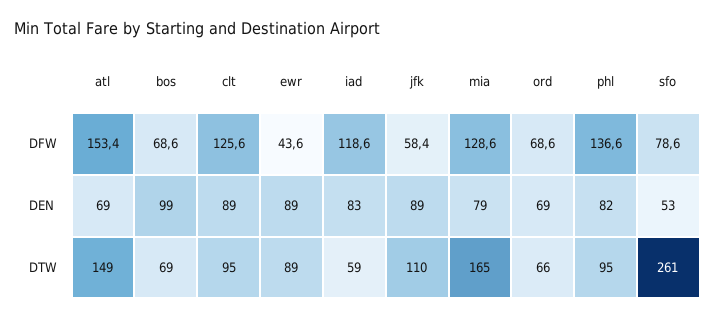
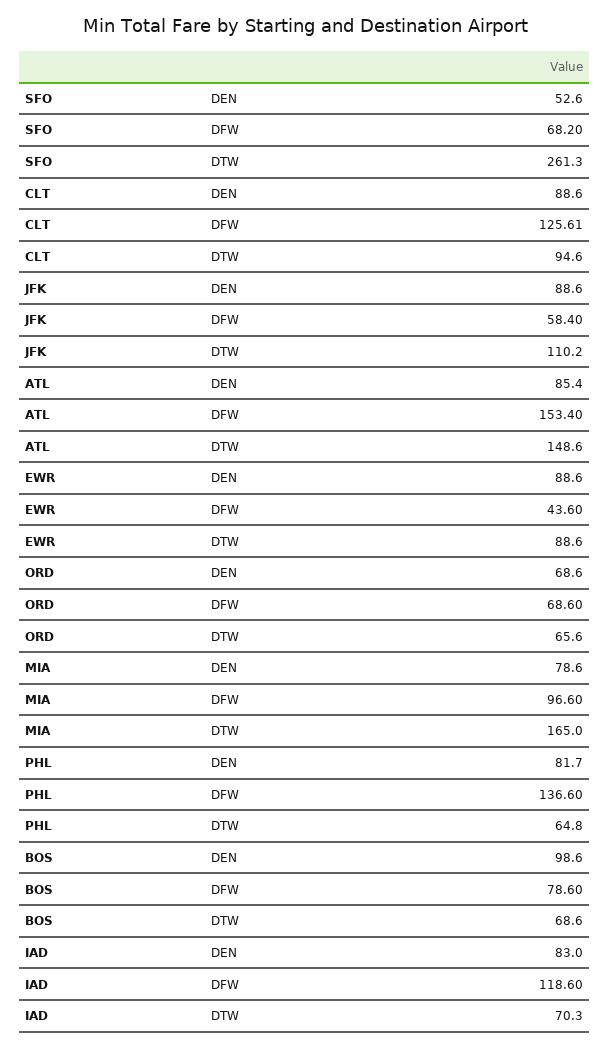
  {
    "atl": {
      "DFW": 153.4,
-     "DEN": 69,
+     "DEN": 85.4,
      "DTW": 148.6
    },
    "bos": {
-     "DFW": 68.6,
+     "DFW": 78.6,
      "DEN": 98.6,
      "DTW": 68.6
    },
    "clt": {
      "DFW": 125.61,
      "DEN": 88.6,
      "DTW": 94.6
    },
    "ewr": {
      "DFW": 43.6,
      "DEN": 88.6,
      "DTW": 88.6
    },
    "iad": {
      "DFW": 118.6,
      "DEN": 83,
-     "DTW": 59
+     "DTW": 70.3
    },
    "jfk": {
      "DFW": 58.4,
      "DEN": 88.6,
      "DTW": 110.2
    },
    "mia": {
-     "DFW": 128.6,
+     "DFW": 96.6,
      "DEN": 78.6,
      "DTW": 165
    },
    "ord": {
      "DFW": 68.6,
      "DEN": 68.6,
      "DTW": 65.6
    },
    "phl": {
      "DFW": 136.6,
      "DEN": 81.7,
-     "DTW": 95
+     "DTW": 64.8
    },
    "sfo": {
-     "DFW": 78.6,
+     "DFW": 68.2,
      "DEN": 52.6,
      "DTW": 261.3
    }
  }

